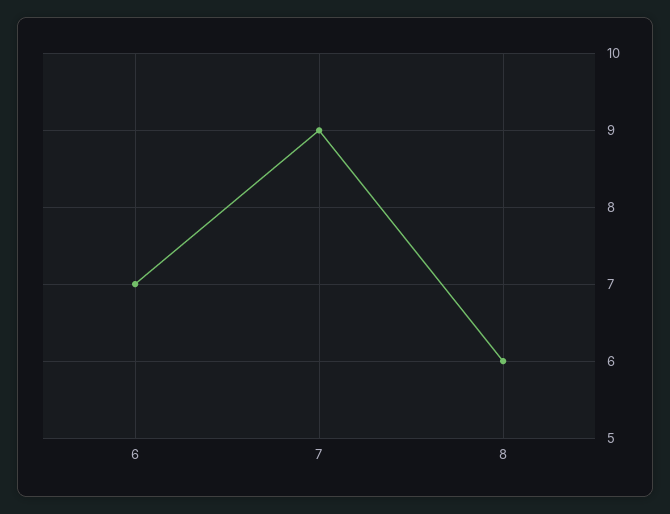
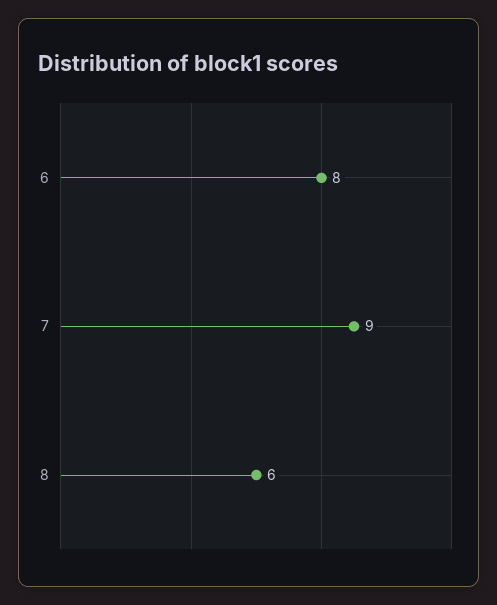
  {
-   "6": 7,
+   "6": 8,
    "7": 9,
    "8": 6
  }

